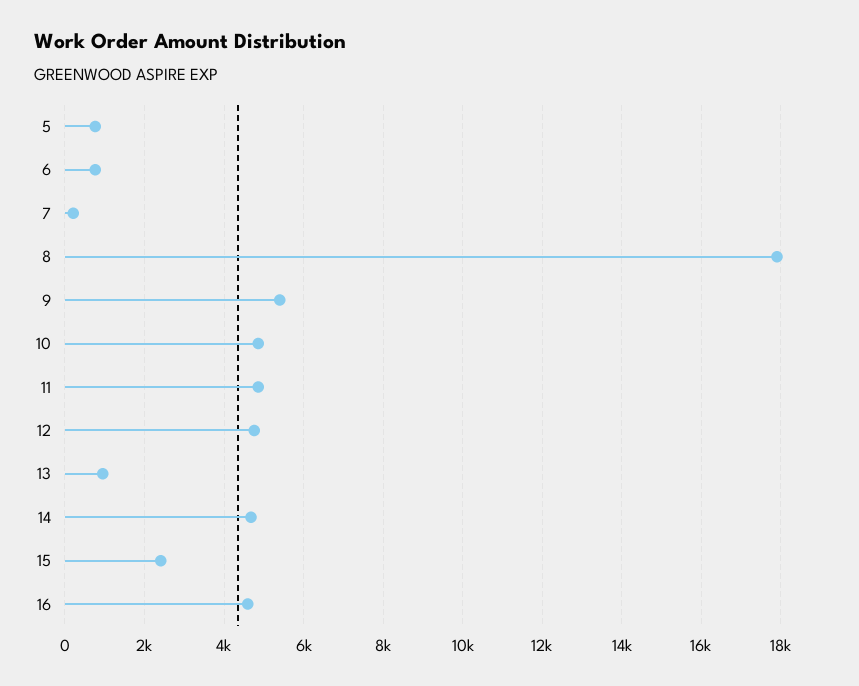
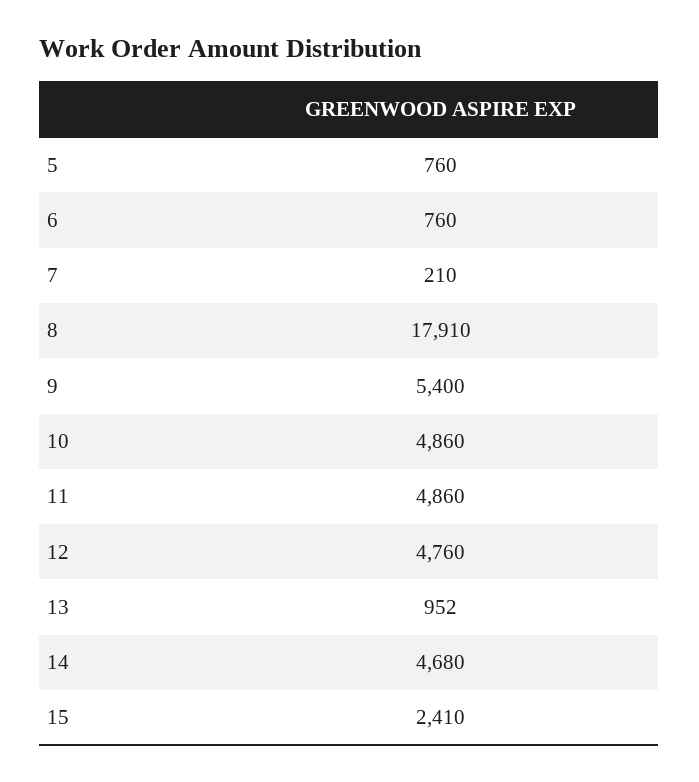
  {
    "5": 760,
    "6": 760,
    "7": 210,
    "8": 17910,
    "9": 5400,
    "10": 4860,
    "11": 4860,
    "12": 4760,
    "13": 952,
    "14": 4680,
-   "15": 2410,
+   "15": 2410
-   "16": 4600
  }

